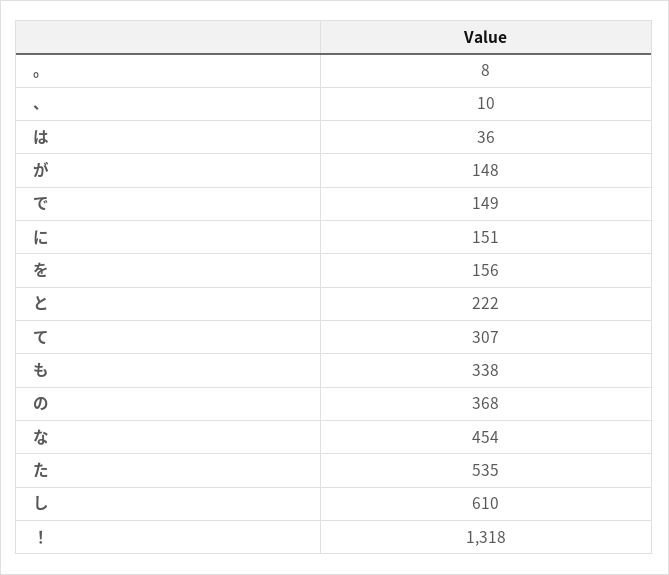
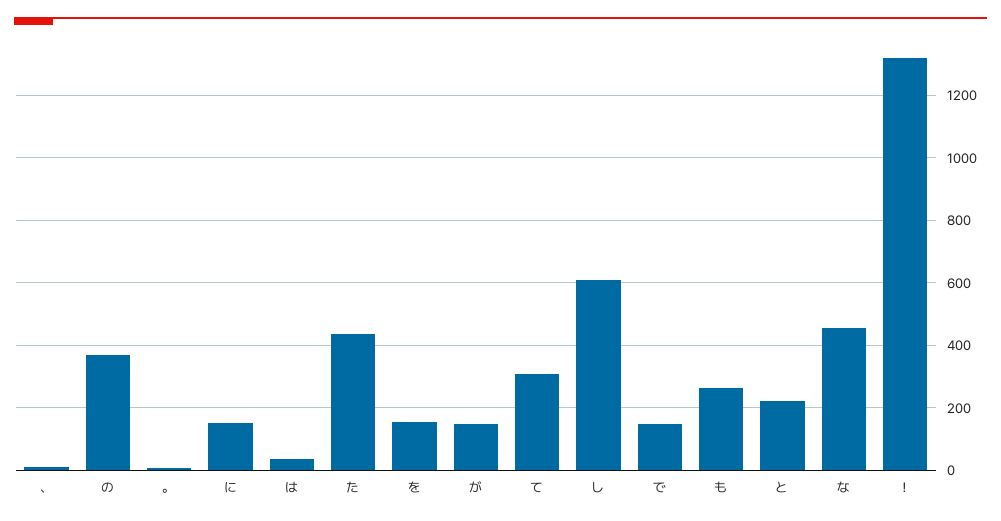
  {
    "。": 8,
    "、": 10,
    "は": 36,
    "が": 148,
    "で": 149,
    "に": 151,
    "を": 156,
    "と": 222,
    "て": 307,
-   "も": 338,
+   "も": 260,
    "の": 368,
    "な": 454,
-   "た": 535,
+   "た": 440,
    "し": 610,
    "！": 1318
  }

